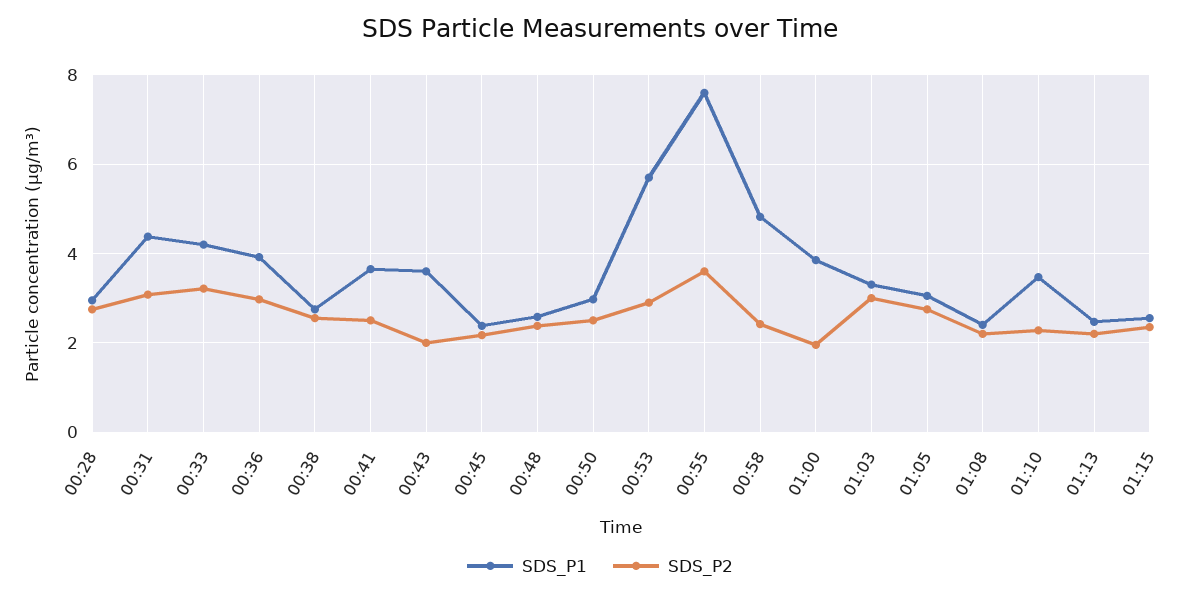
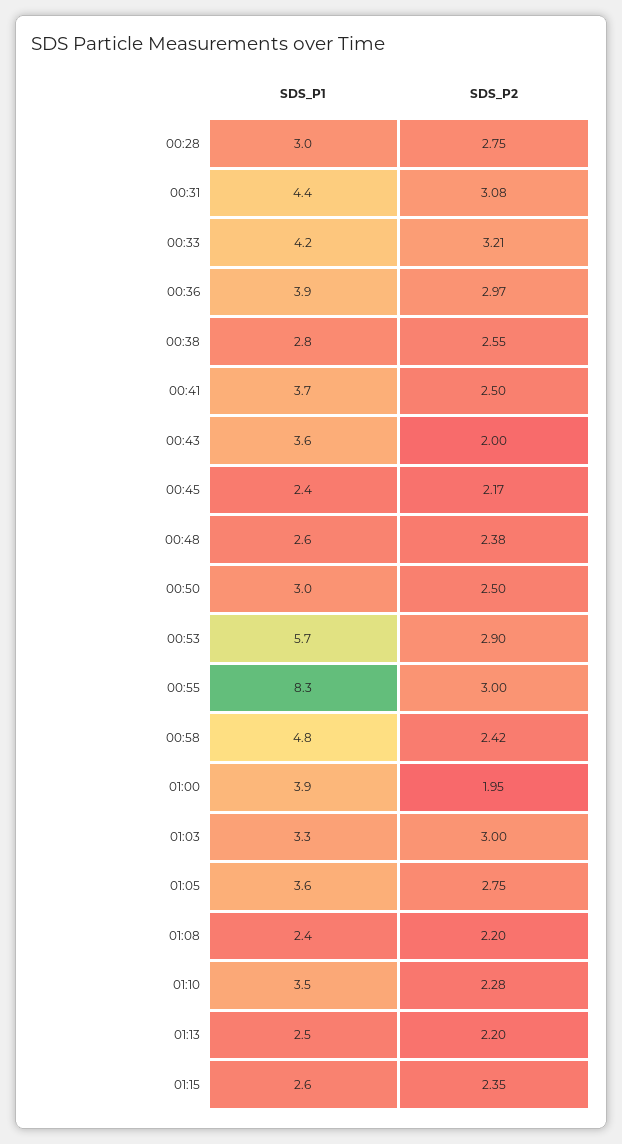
  {
    "SDS_P1": {
      "00:28": 3,
      "00:31": 4.4,
      "00:33": 4.2,
      "00:36": 3.9,
      "00:38": 2.8,
      "00:41": 3.7,
      "00:43": 3.6,
      "00:45": 2.4,
      "00:48": 2.6,
      "00:50": 3,
      "00:53": 5.7,
-     "00:55": 7.6,
+     "00:55": 8.3,
      "00:58": 4.8,
      "01:00": 3.9,
      "01:03": 3.3,
-     "01:05": 3,
+     "01:05": 3.6,
      "01:08": 2.4,
      "01:10": 3.5,
      "01:13": 2.5,
      "01:15": 2.6
    },
    "SDS_P2": {
      "00:28": 2.75,
      "00:31": 3.08,
      "00:33": 3.21,
      "00:36": 2.97,
      "00:38": 2.55,
      "00:41": 2.5,
      "00:43": 2,
      "00:45": 2.17,
      "00:48": 2.38,
      "00:50": 2.5,
      "00:53": 2.9,
-     "00:55": 3.6,
+     "00:55": 3,
      "00:58": 2.42,
      "01:00": 1.95,
      "01:03": 3,
      "01:05": 2.75,
      "01:08": 2.2,
      "01:10": 2.28,
      "01:13": 2.2,
      "01:15": 2.35
    }
  }

